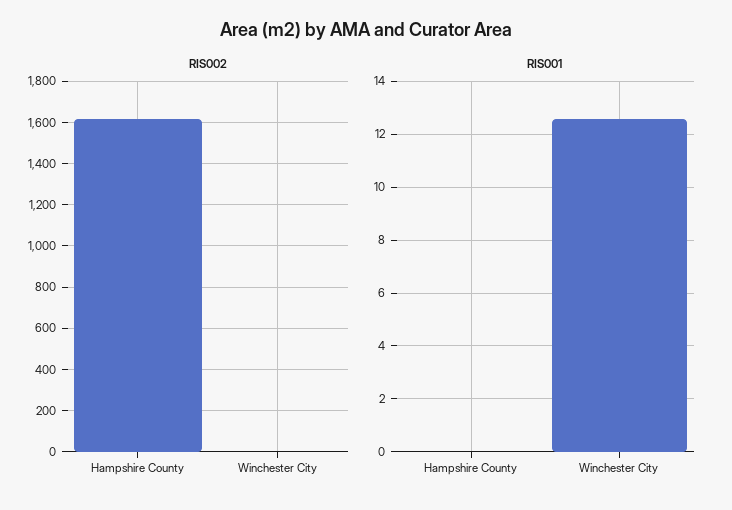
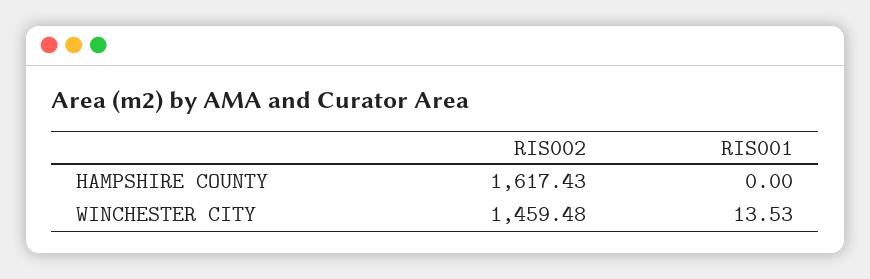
  {
    "RIS002": {
      "Hampshire County": 1617.43,
-     "Winchester City": 0
+     "Winchester City": 1459.48
    },
    "RIS001": {
      "Hampshire County": 0,
-     "Winchester City": 12.5
+     "Winchester City": 13.53
    }
  }

